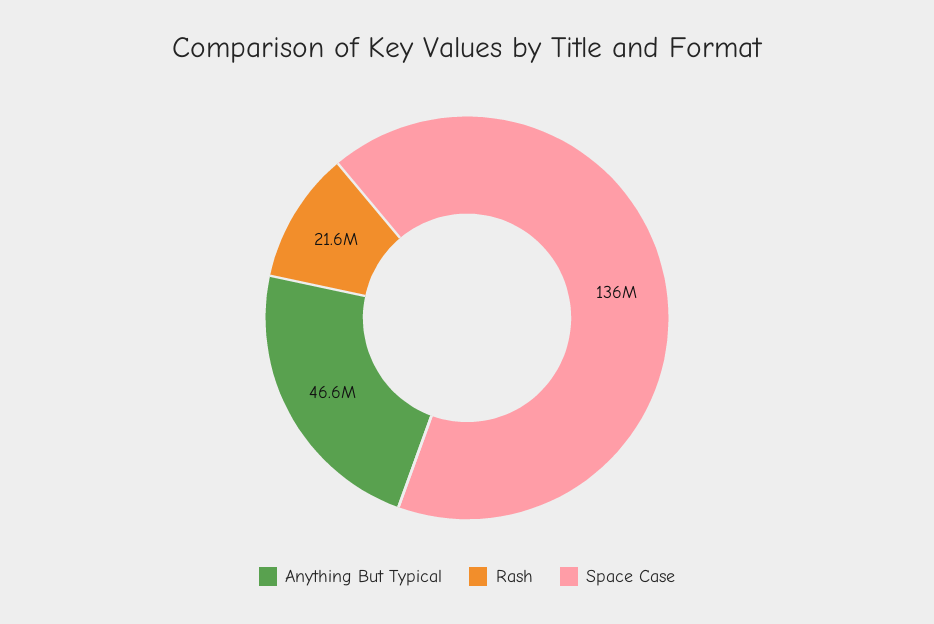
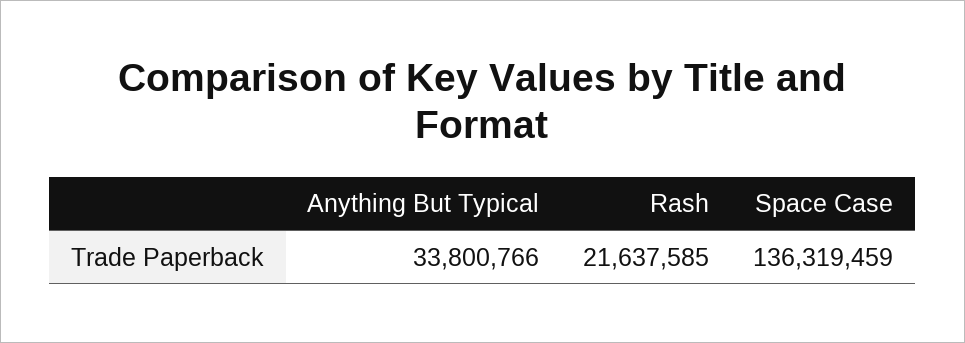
  {
-   "Anything But Typical": 46600000,
+   "Anything But Typical": 33800766,
    "Rash": 21637585,
    "Space Case": 136319459
  }

